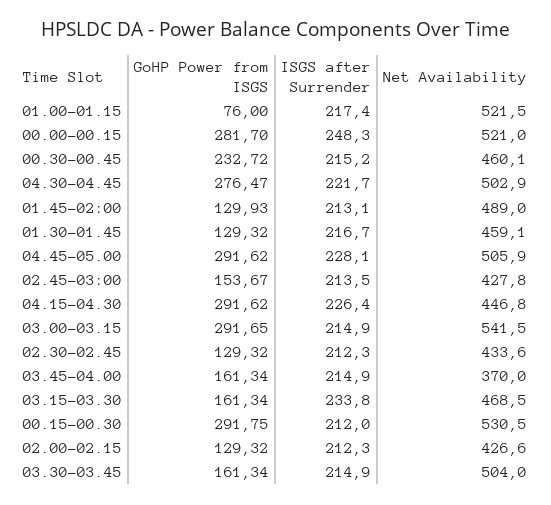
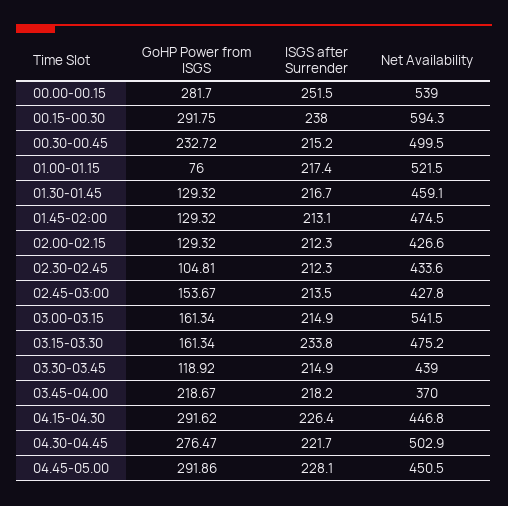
  {
    "GoHP Power from ISGS": {
      "01.00-01.15": 76,
      "00.00-00.15": 281.7,
      "00.30-00.45": 232.72,
      "04.30-04.45": 276.47,
-     "01.45-02:00": 129.93,
+     "01.45-02:00": 129.32,
      "01.30-01.45": 129.32,
-     "04.45-05.00": 291.62,
+     "04.45-05.00": 291.86,
      "02.45-03:00": 153.67,
      "04.15-04.30": 291.62,
-     "03.00-03.15": 291.65,
+     "03.00-03.15": 161.34,
-     "02.30-02.45": 129.32,
+     "02.30-02.45": 104.81,
-     "03.45-04.00": 161.34,
+     "03.45-04.00": 218.67,
      "03.15-03.30": 161.34,
      "00.15-00.30": 291.75,
      "02.00-02.15": 129.32,
-     "03.30-03.45": 161.34
+     "03.30-03.45": 118.92
    },
    "ISGS after Surrender": {
      "01.00-01.15": 217.4,
-     "00.00-00.15": 248.3,
+     "00.00-00.15": 251.5,
      "00.30-00.45": 215.2,
      "04.30-04.45": 221.7,
      "01.45-02:00": 213.1,
      "01.30-01.45": 216.7,
      "04.45-05.00": 228.1,
      "02.45-03:00": 213.5,
      "04.15-04.30": 226.4,
      "03.00-03.15": 214.9,
      "02.30-02.45": 212.3,
-     "03.45-04.00": 214.9,
+     "03.45-04.00": 218.2,
      "03.15-03.30": 233.8,
-     "00.15-00.30": 212,
+     "00.15-00.30": 238,
      "02.00-02.15": 212.3,
      "03.30-03.45": 214.9
    },
    "Net Availability": {
      "01.00-01.15": 521.5,
-     "00.00-00.15": 521,
+     "00.00-00.15": 539,
-     "00.30-00.45": 460.1,
+     "00.30-00.45": 499.5,
      "04.30-04.45": 502.9,
-     "01.45-02:00": 489,
+     "01.45-02:00": 474.5,
      "01.30-01.45": 459.1,
-     "04.45-05.00": 505.9,
+     "04.45-05.00": 450.5,
      "02.45-03:00": 427.8,
      "04.15-04.30": 446.8,
      "03.00-03.15": 541.5,
      "02.30-02.45": 433.6,
      "03.45-04.00": 370,
-     "03.15-03.30": 468.5,
+     "03.15-03.30": 475.2,
-     "00.15-00.30": 530.5,
+     "00.15-00.30": 594.3,
      "02.00-02.15": 426.6,
-     "03.30-03.45": 504
+     "03.30-03.45": 439
    }
  }

